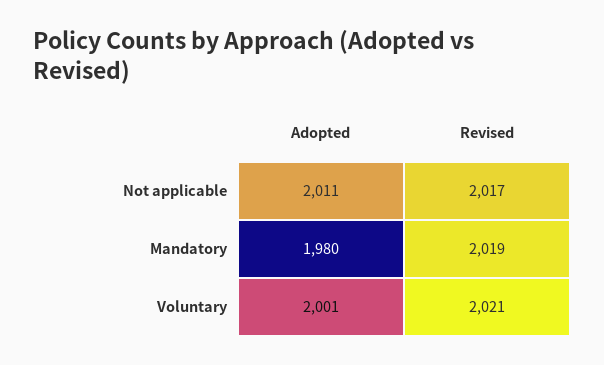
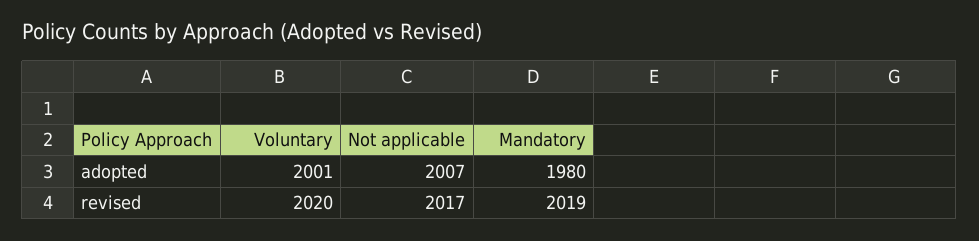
  {
    "Adopted": {
-     "Not applicable": 2011,
+     "Not applicable": 2007,
      "Mandatory": 1980,
      "Voluntary": 2001
    },
    "Revised": {
      "Not applicable": 2017,
      "Mandatory": 2019,
-     "Voluntary": 2021
+     "Voluntary": 2020
    }
  }

